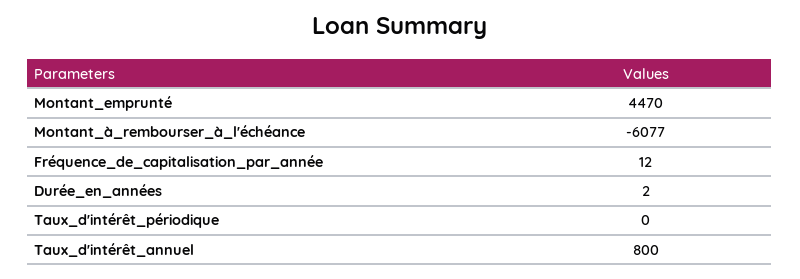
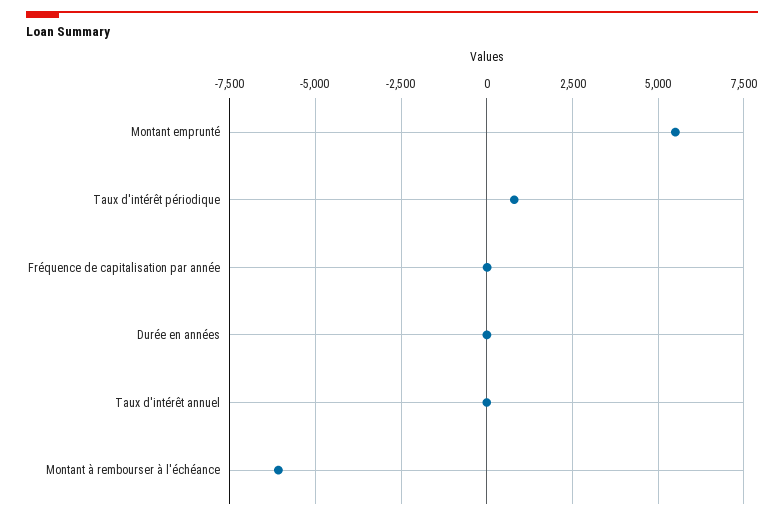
  {
-   "Montant_emprunté": 4470,
+   "Montant_emprunté": 5500,
    "Montant_à_rembourser_à_l'échéance": -6077,
    "Fréquence_de_capitalisation_par_année": 12,
    "Durée_en_années": 2,
-   "Taux_d'intérêt_périodique": 0,
+   "Taux_d'intérêt_périodique": 750,
-   "Taux_d'intérêt_annuel": 800
+   "Taux_d'intérêt_annuel": 0
  }

